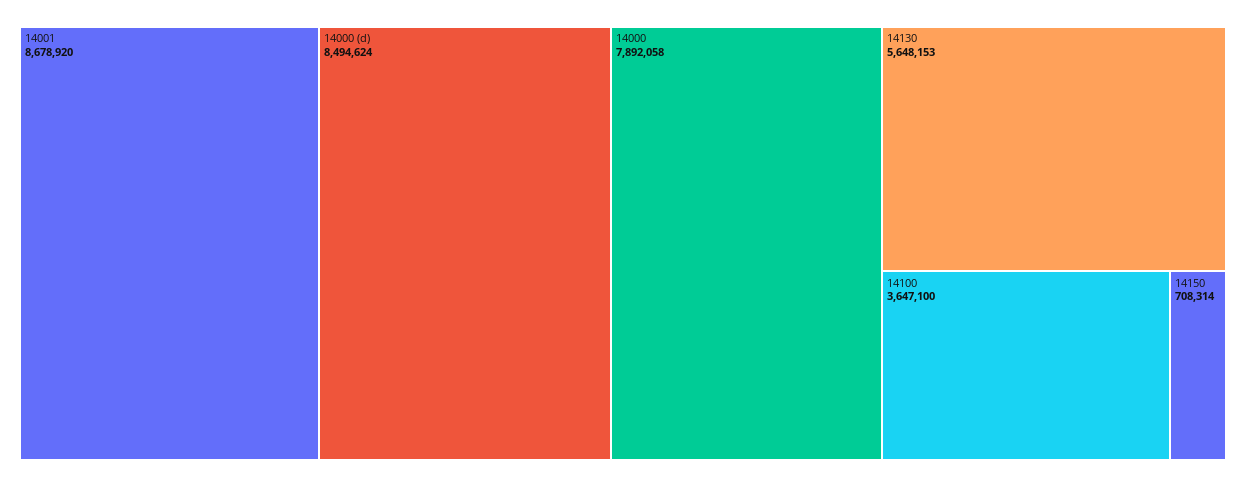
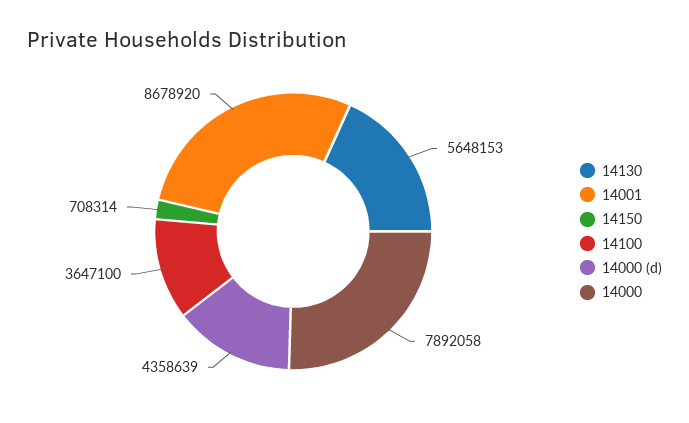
  {
    "14001": 8678920,
-   "14000 (d)": 8494624,
+   "14000 (d)": 4358639,
    "14000": 7892058,
    "14130": 5648153,
    "14100": 3647100,
    "14150": 708314
  }

